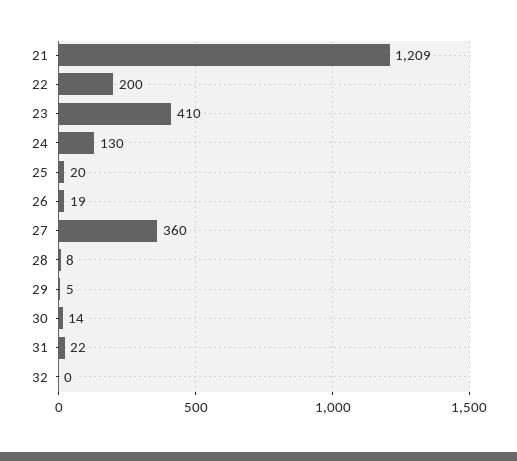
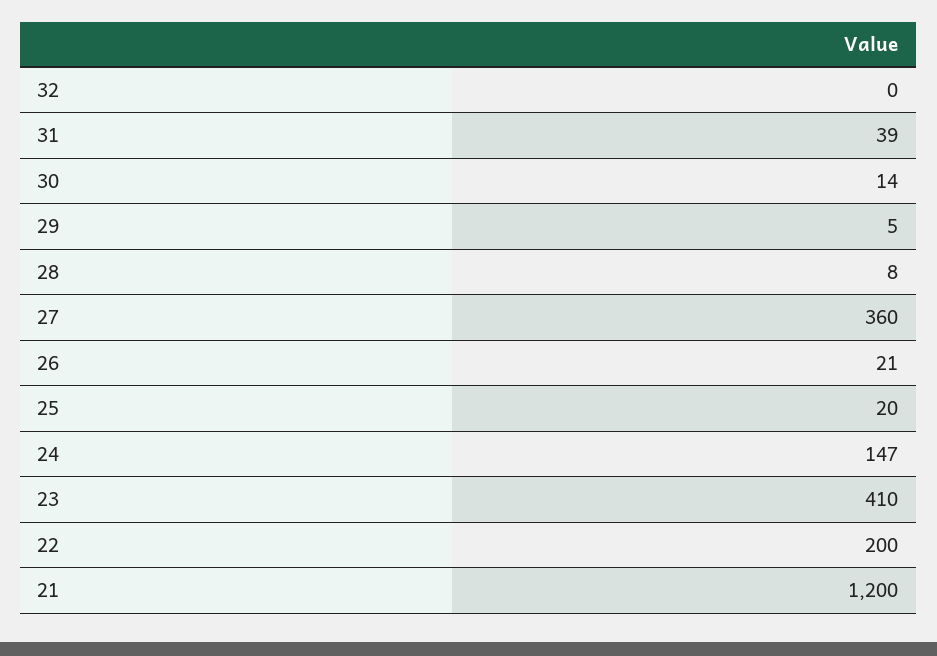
  {
-   "21": 1209,
+   "21": 1200,
    "22": 200,
    "23": 410,
-   "24": 130,
+   "24": 147,
    "25": 20,
-   "26": 19,
+   "26": 21,
    "27": 360,
    "28": 8,
    "29": 5,
    "30": 14,
-   "31": 22,
+   "31": 39,
    "32": 0
  }

